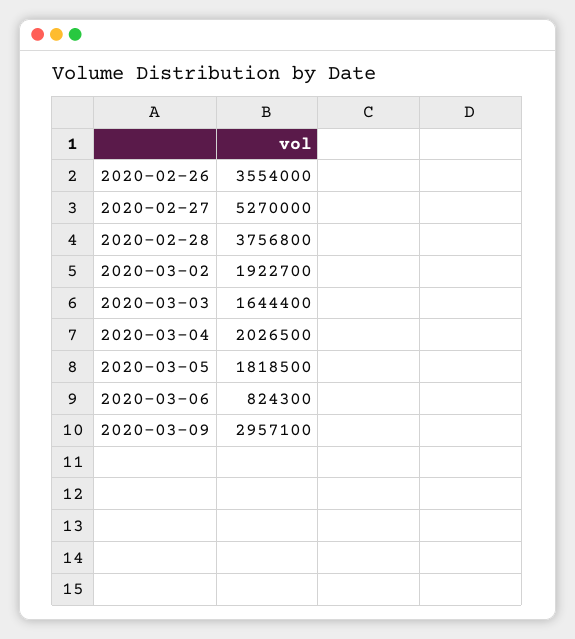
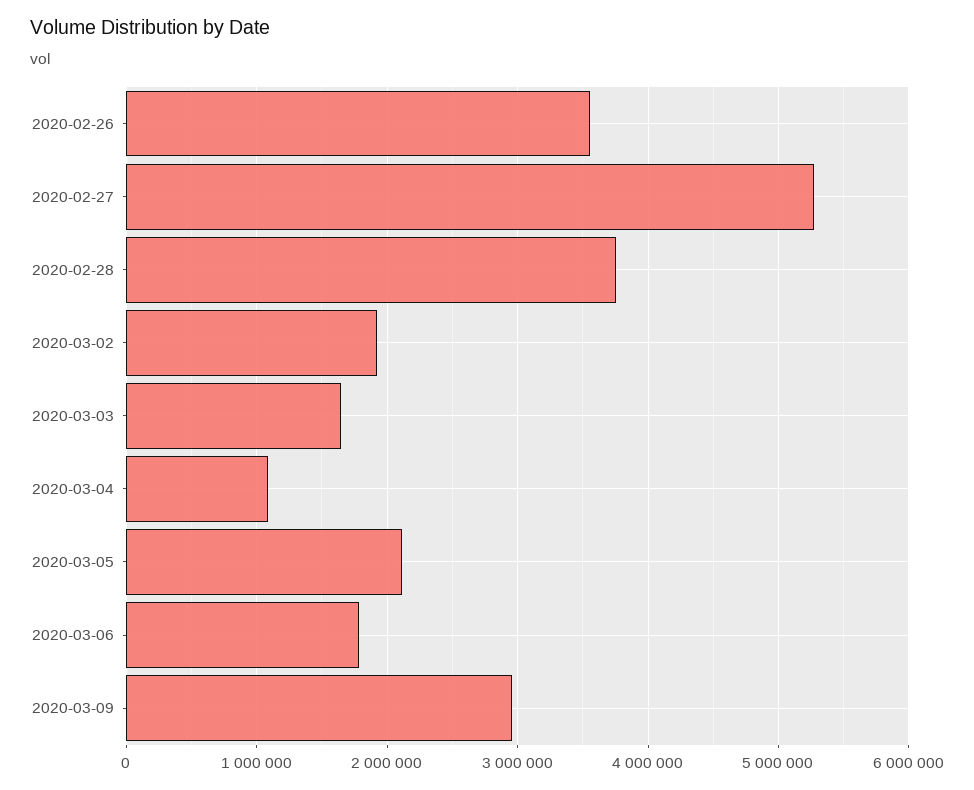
  {
    "2020-02-26": 3554000,
    "2020-02-27": 5270000,
    "2020-02-28": 3756800,
    "2020-03-02": 1922700,
    "2020-03-03": 1644400,
-   "2020-03-04": 2026500,
+   "2020-03-04": 1100000,
-   "2020-03-05": 1818500,
+   "2020-03-05": 2100000,
-   "2020-03-06": 824300,
+   "2020-03-06": 1800000,
    "2020-03-09": 2957100
  }

